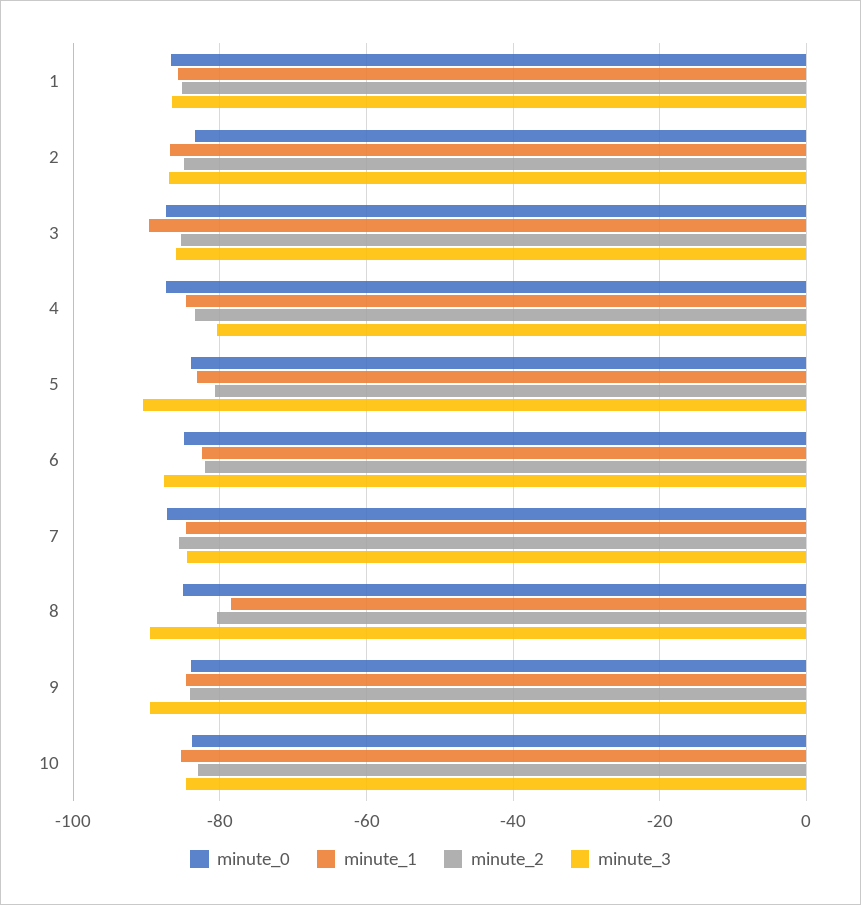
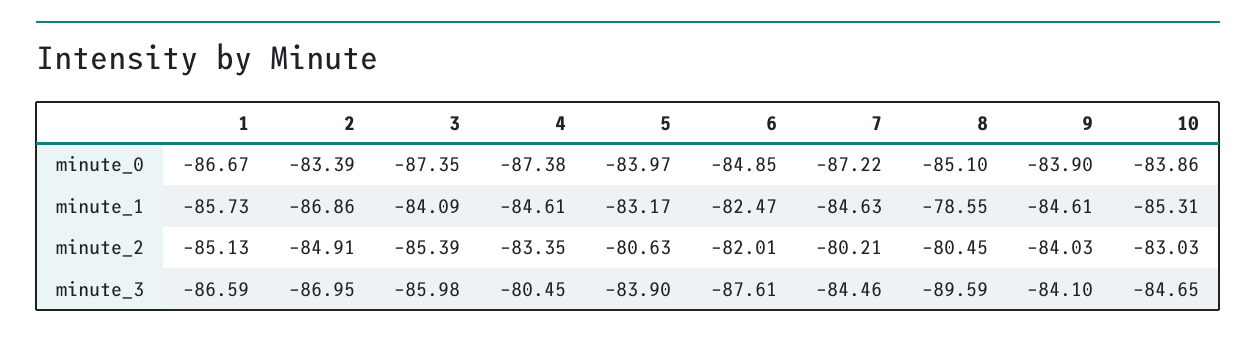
  {
    "minute_0": {
      "1": -86.67,
      "2": -83.39,
      "3": -87.35,
      "4": -87.38,
      "5": -83.97,
      "6": -84.85,
      "7": -87.22,
      "8": -85.1,
      "9": -83.9,
      "10": -83.86
    },
    "minute_1": {
      "1": -85.73,
      "2": -86.86,
-     "3": -90,
+     "3": -84.09,
      "4": -84.61,
      "5": -83.17,
      "6": -82.47,
      "7": -84.63,
      "8": -78.55,
      "9": -84.61,
      "10": -85.31
    },
    "minute_2": {
      "1": -85.13,
      "2": -84.91,
      "3": -85.39,
      "4": -83.35,
      "5": -80.63,
      "6": -82.01,
-     "7": -86,
+     "7": -80.21,
      "8": -80.45,
      "9": -84.03,
      "10": -83.03
    },
    "minute_3": {
      "1": -86.59,
      "2": -86.95,
      "3": -85.98,
      "4": -80.45,
-     "5": -90,
+     "5": -83.9,
      "6": -87.61,
      "7": -84.46,
      "8": -89.59,
-     "9": -90,
+     "9": -84.1,
      "10": -84.65
    }
  }

